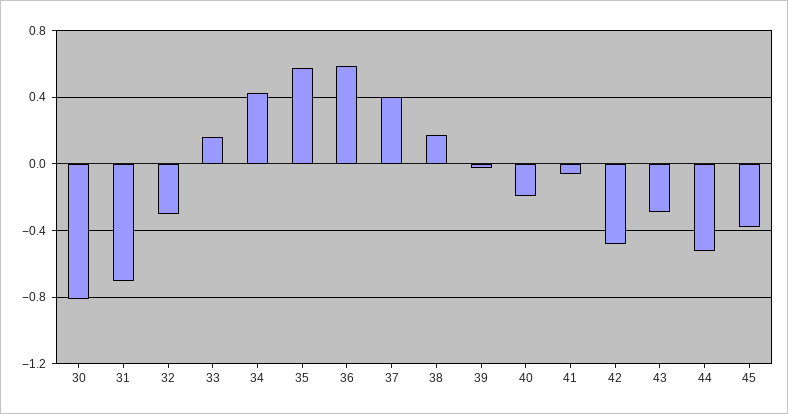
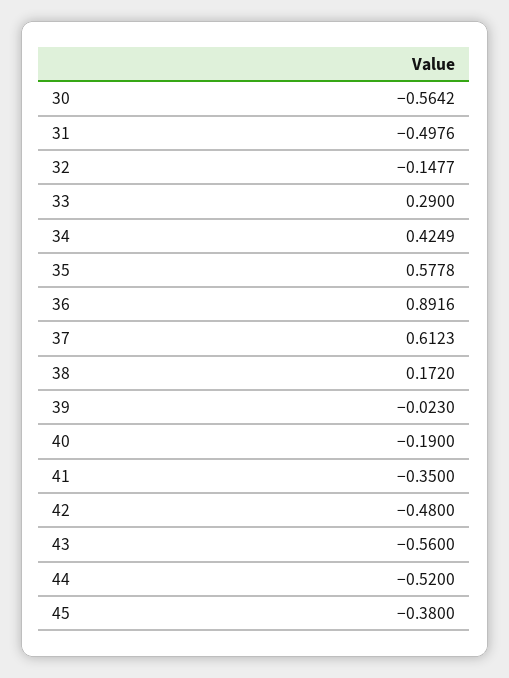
  {
-   "30": -0.8,
+   "30": -0.5642,
-   "31": -0.7,
+   "31": -0.4976,
-   "32": -0.3,
+   "32": -0.1477,
-   "33": 0.15,
+   "33": 0.29,
    "34": 0.4249,
    "35": 0.5778,
-   "36": 0.6,
+   "36": 0.8916,
-   "37": 0.4,
+   "37": 0.6123,
    "38": 0.172,
    "39": -0.023,
    "40": -0.19,
-   "41": -0.05,
+   "41": -0.35,
    "42": -0.48,
-   "43": -0.3,
+   "43": -0.56,
    "44": -0.52,
    "45": -0.38
  }

